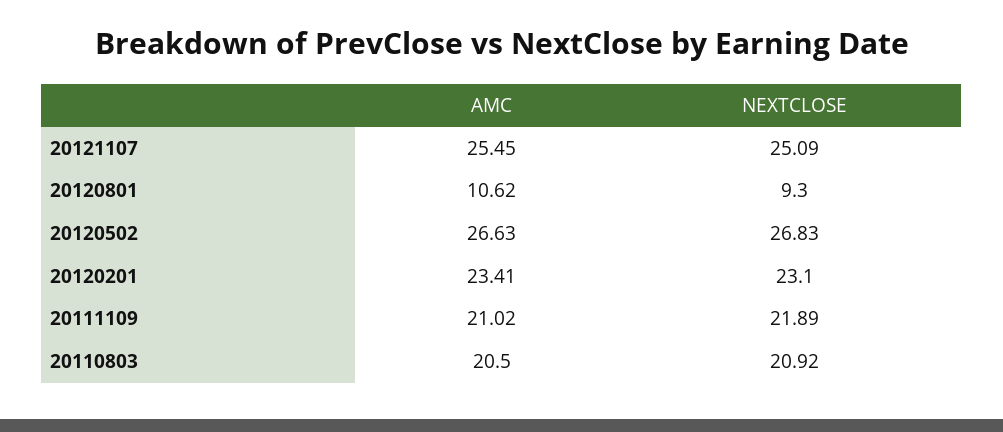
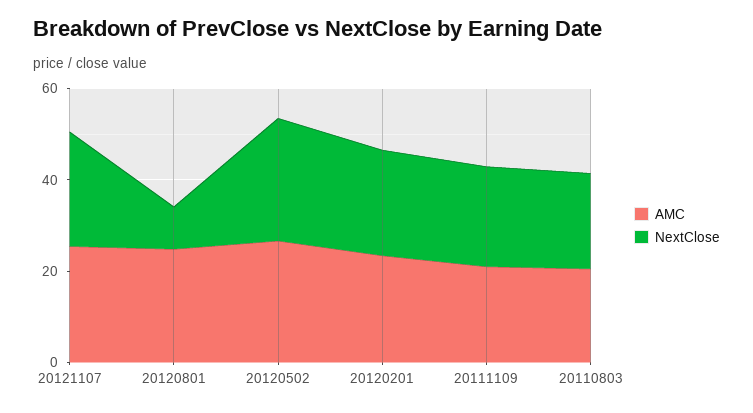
  {
    "AMC": {
      "20121107": 25.45,
-     "20120801": 10.62,
+     "20120801": 25,
      "20120502": 26.63,
      "20120201": 23.41,
      "20111109": 21.02,
      "20110803": 20.5
    },
    "NEXTCLOSE": {
      "20121107": 25.09,
      "20120801": 9.3,
      "20120502": 26.83,
      "20120201": 23.1,
      "20111109": 21.89,
      "20110803": 20.92
    }
  }

